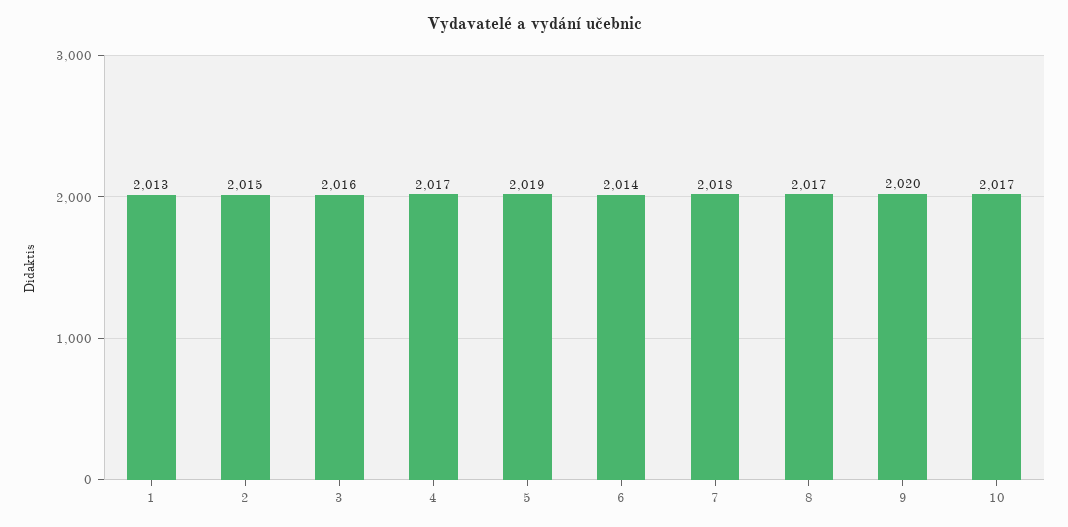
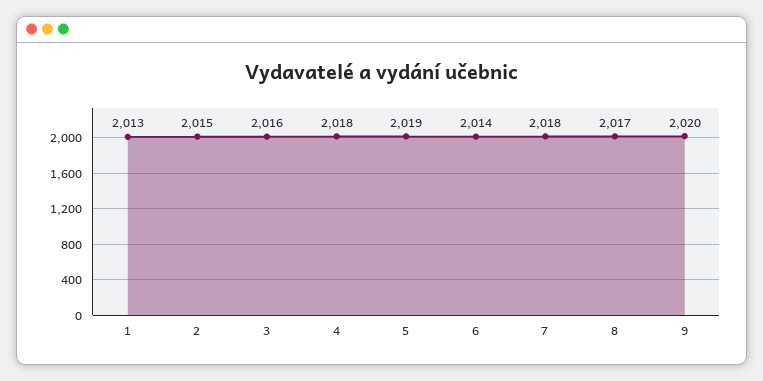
  {
    "1": 2013,
    "2": 2015,
    "3": 2016,
-   "4": 2017,
+   "4": 2018,
    "5": 2019,
    "6": 2014,
    "7": 2018,
    "8": 2017,
-   "9": 2020,
+   "9": 2020
-   "10": 2017
  }

